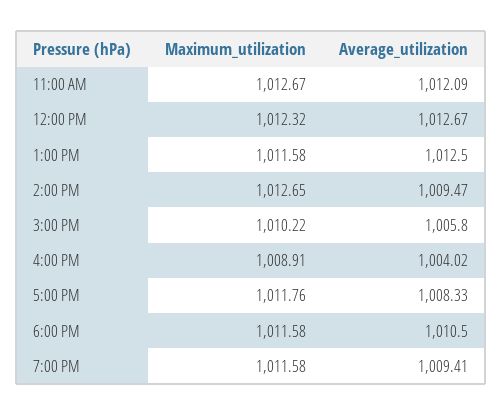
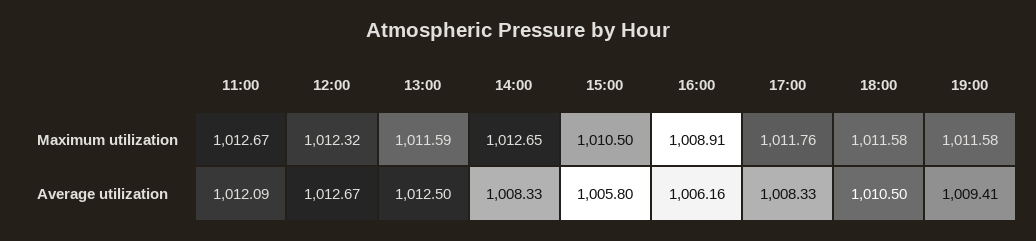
  {
    "Maximum_utilization": {
      "11:00 AM": 1012.67,
      "12:00 PM": 1012.32,
-     "1:00 PM": 1011.58,
+     "1:00 PM": 1011.59,
      "2:00 PM": 1012.65,
-     "3:00 PM": 1010.22,
+     "3:00 PM": 1010.5,
      "4:00 PM": 1008.91,
      "5:00 PM": 1011.76,
      "6:00 PM": 1011.58,
      "7:00 PM": 1011.58
    },
    "Average_utilization": {
      "11:00 AM": 1012.09,
      "12:00 PM": 1012.67,
      "1:00 PM": 1012.5,
-     "2:00 PM": 1009.47,
+     "2:00 PM": 1008.33,
      "3:00 PM": 1005.8,
-     "4:00 PM": 1004.02,
+     "4:00 PM": 1006.16,
      "5:00 PM": 1008.33,
      "6:00 PM": 1010.5,
      "7:00 PM": 1009.41
    }
  }

